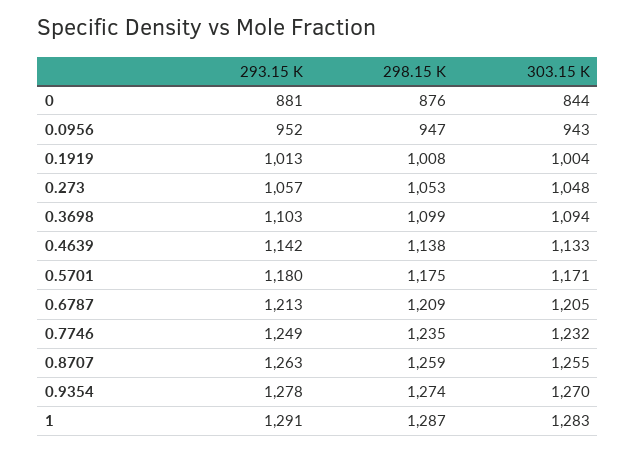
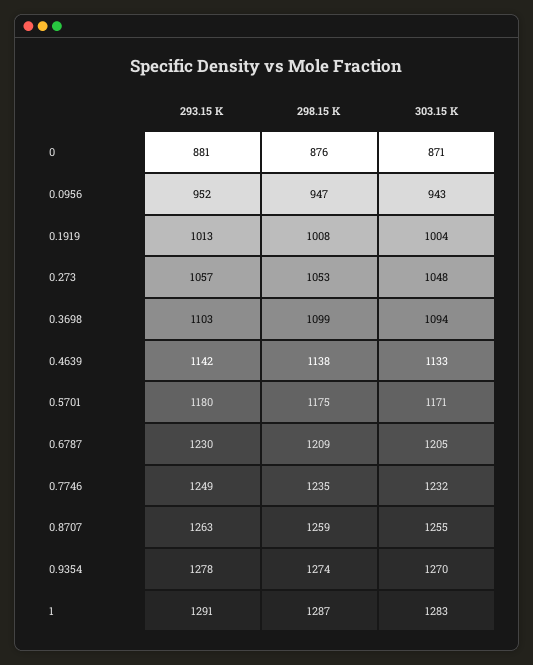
  {
    "293.15 K": {
      "0": 881,
      "0.0956": 952,
      "0.1919": 1013,
      "0.273": 1057,
      "0.3698": 1103,
      "0.4639": 1142,
      "0.5701": 1180,
-     "0.6787": 1213,
+     "0.6787": 1230,
      "0.7746": 1249,
      "0.8707": 1263,
      "0.9354": 1278,
      "1": 1291
    },
    "298.15 K": {
      "0": 876,
      "0.0956": 947,
      "0.1919": 1008,
      "0.273": 1053,
      "0.3698": 1099,
      "0.4639": 1138,
      "0.5701": 1175,
      "0.6787": 1209,
      "0.7746": 1235,
      "0.8707": 1259,
      "0.9354": 1274,
      "1": 1287
    },
    "303.15 K": {
-     "0": 844,
+     "0": 871,
      "0.0956": 943,
      "0.1919": 1004,
      "0.273": 1048,
      "0.3698": 1094,
      "0.4639": 1133,
      "0.5701": 1171,
      "0.6787": 1205,
      "0.7746": 1232,
      "0.8707": 1255,
      "0.9354": 1270,
      "1": 1283
    }
  }

